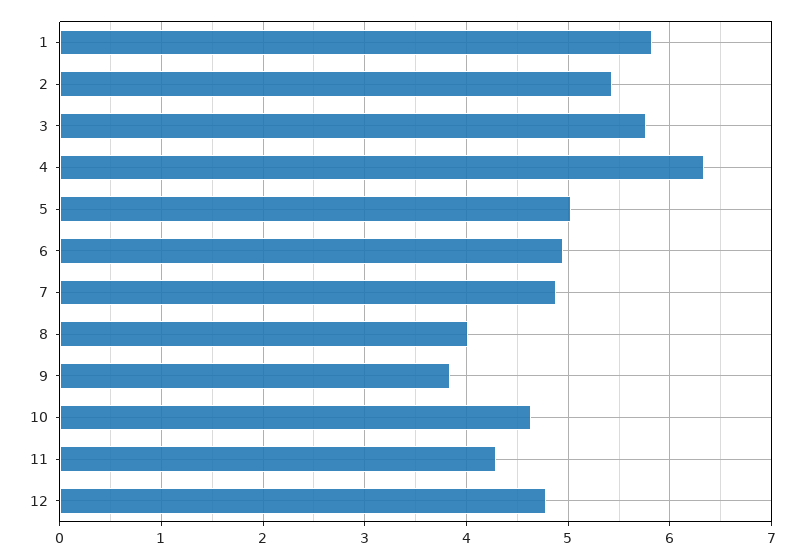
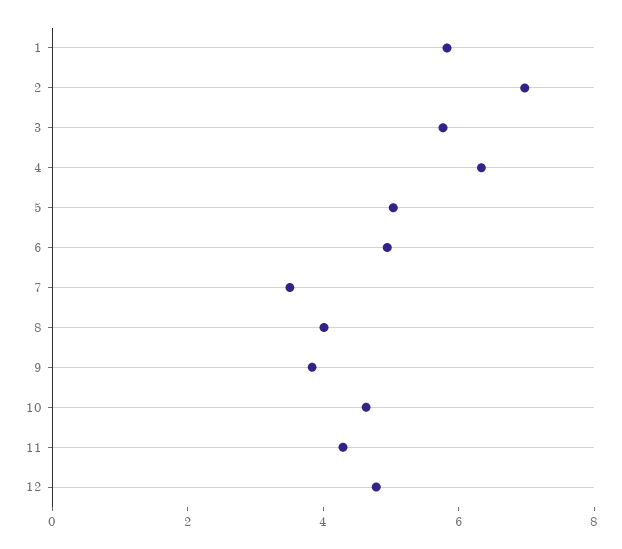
  {
    "1": 5.8,
-   "2": 5.4,
+   "2": 7,
    "3": 5.8,
    "4": 6.3,
    "5": 5,
    "6": 4.9,
-   "7": 4.9,
+   "7": 3.5,
    "8": 4,
    "9": 3.8,
    "10": 4.6,
    "11": 4.3,
    "12": 4.8
  }

